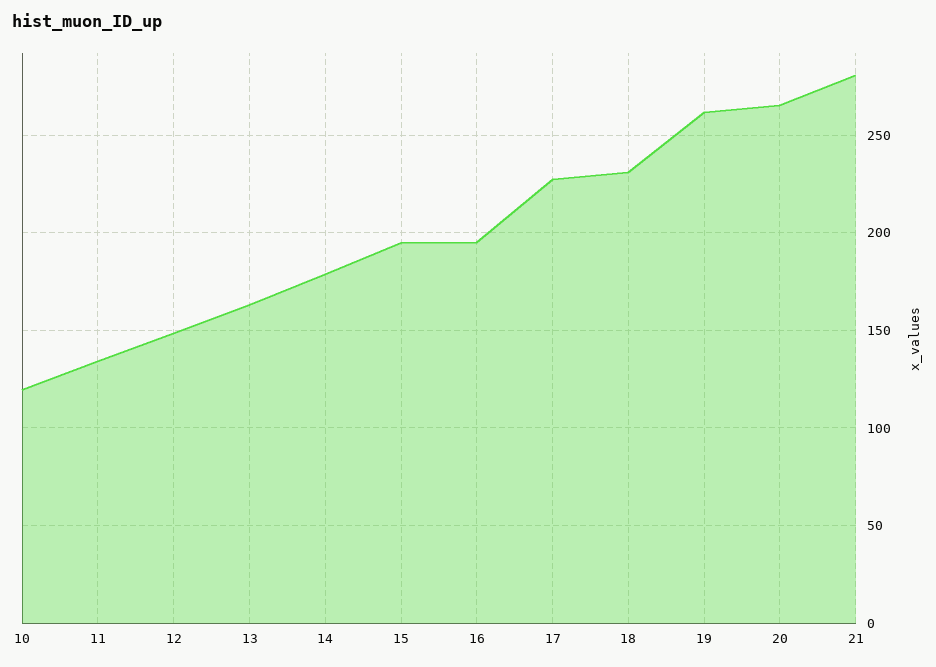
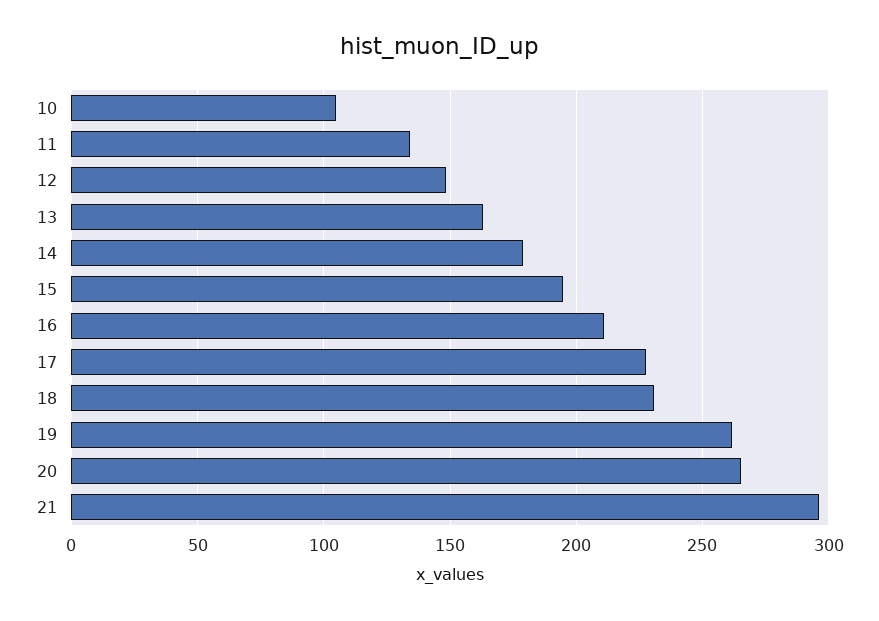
  {
-   "10": 120,
+   "10": 105,
    "11": 135,
    "12": 150,
    "13": 165,
    "14": 180,
    "15": 195,
-   "16": 195,
+   "16": 210,
    "17": 230,
    "18": 230,
    "19": 260,
    "20": 265,
-   "21": 280
+   "21": 295
  }

